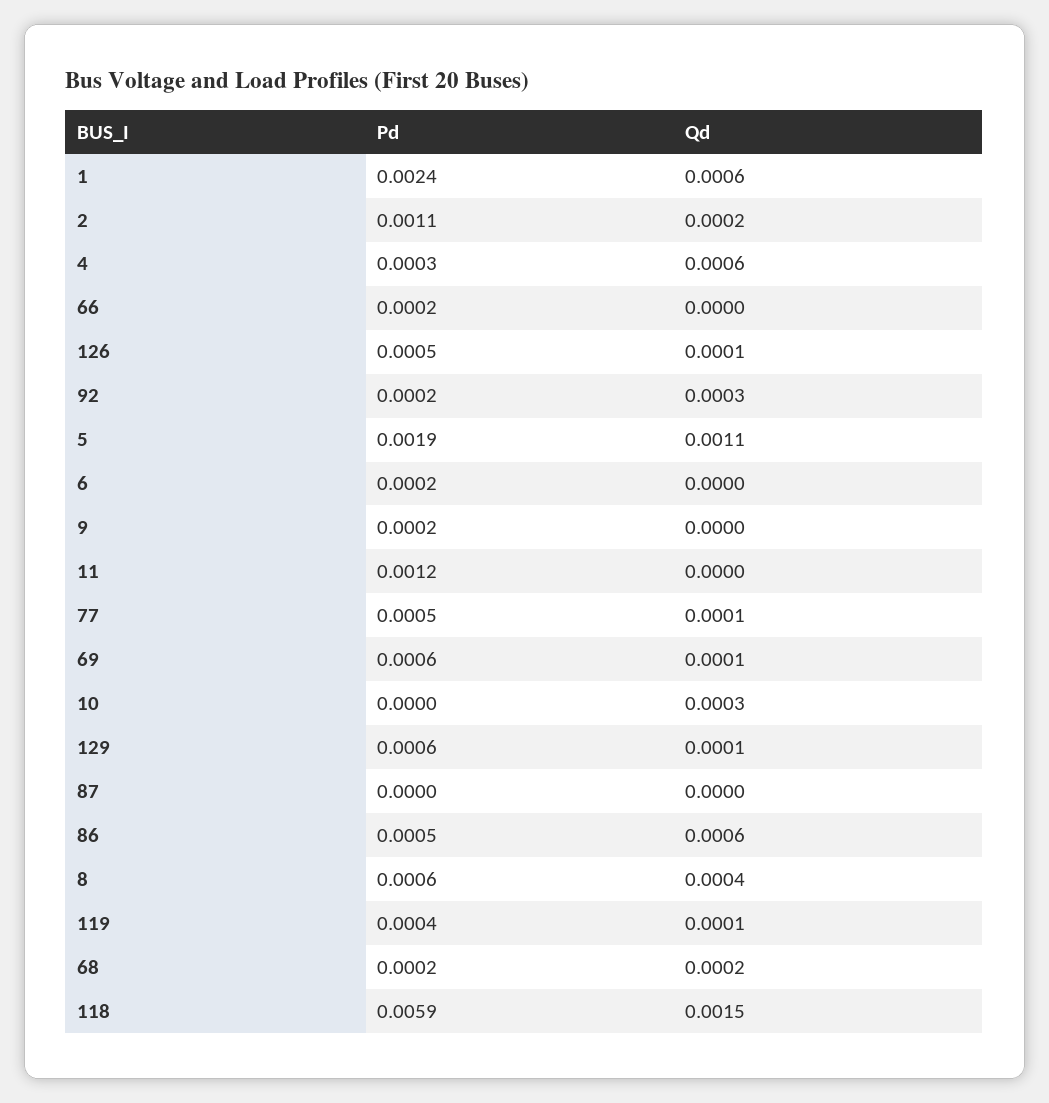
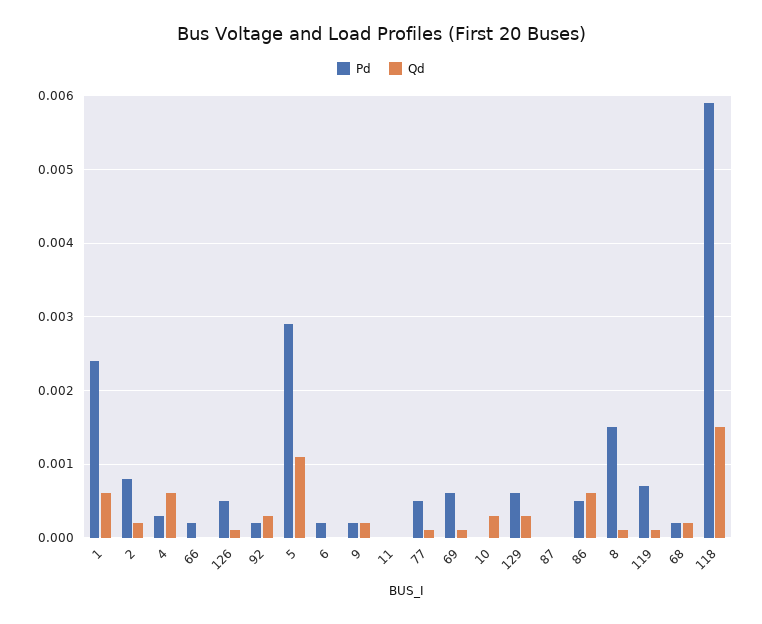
  {
    "Pd": {
      "1": 0.0024,
-     "2": 0.0011,
+     "2": 0.0008,
      "4": 0.0003,
      "66": 0.0002,
      "126": 0.0005,
      "92": 0.0002,
-     "5": 0.0019,
+     "5": 0.0029,
      "6": 0.0002,
      "9": 0.0002,
-     "11": 0.0012,
+     "11": 0,
      "77": 0.0005,
      "69": 0.0006,
      "10": 0,
      "129": 0.0006,
      "87": 0,
      "86": 0.0005,
-     "8": 0.0006,
+     "8": 0.0015,
-     "119": 0.0004,
+     "119": 0.0007,
      "68": 0.0002,
      "118": 0.0059
    },
    "Qd": {
      "1": 0.0006,
      "2": 0.0002,
      "4": 0.0006,
      "66": 0,
      "126": 0.0001,
      "92": 0.0003,
      "5": 0.0011,
      "6": 0,
-     "9": 0,
+     "9": 0.0002,
      "11": 0,
      "77": 0.0001,
      "69": 0.0001,
      "10": 0.0003,
-     "129": 0.0001,
+     "129": 0.0003,
      "87": 0,
      "86": 0.0006,
-     "8": 0.0004,
+     "8": 0.0001,
      "119": 0.0001,
      "68": 0.0002,
      "118": 0.0015
    }
  }

